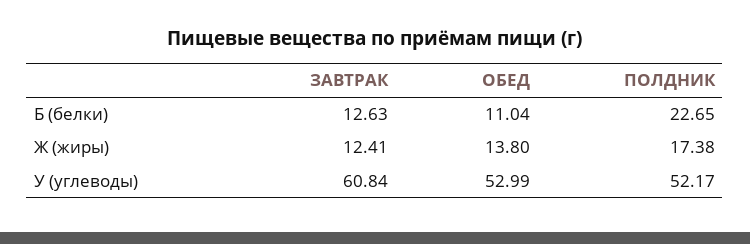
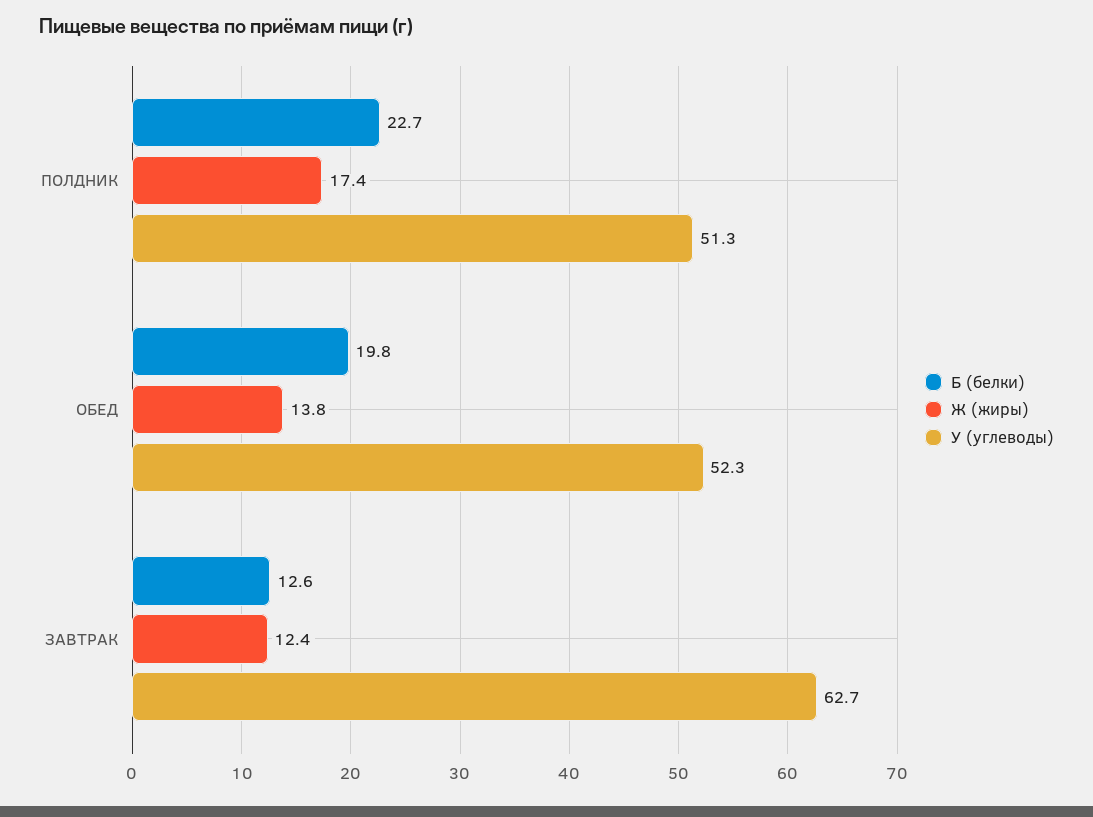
  {
    "Б (белки)": {
      "ЗАВТРАК": 12.63,
-     "ОБЕД": 11.04,
+     "ОБЕД": 19.8,
      "ПОЛДНИК": 22.65
    },
    "Ж (жиры)": {
      "ЗАВТРАК": 12.41,
      "ОБЕД": 13.8,
      "ПОЛДНИК": 17.38
    },
    "У (углеводы)": {
-     "ЗАВТРАК": 60.84,
+     "ЗАВТРАК": 62.7,
-     "ОБЕД": 52.99,
+     "ОБЕД": 52.3,
-     "ПОЛДНИК": 52.17
+     "ПОЛДНИК": 51.3
    }
  }

